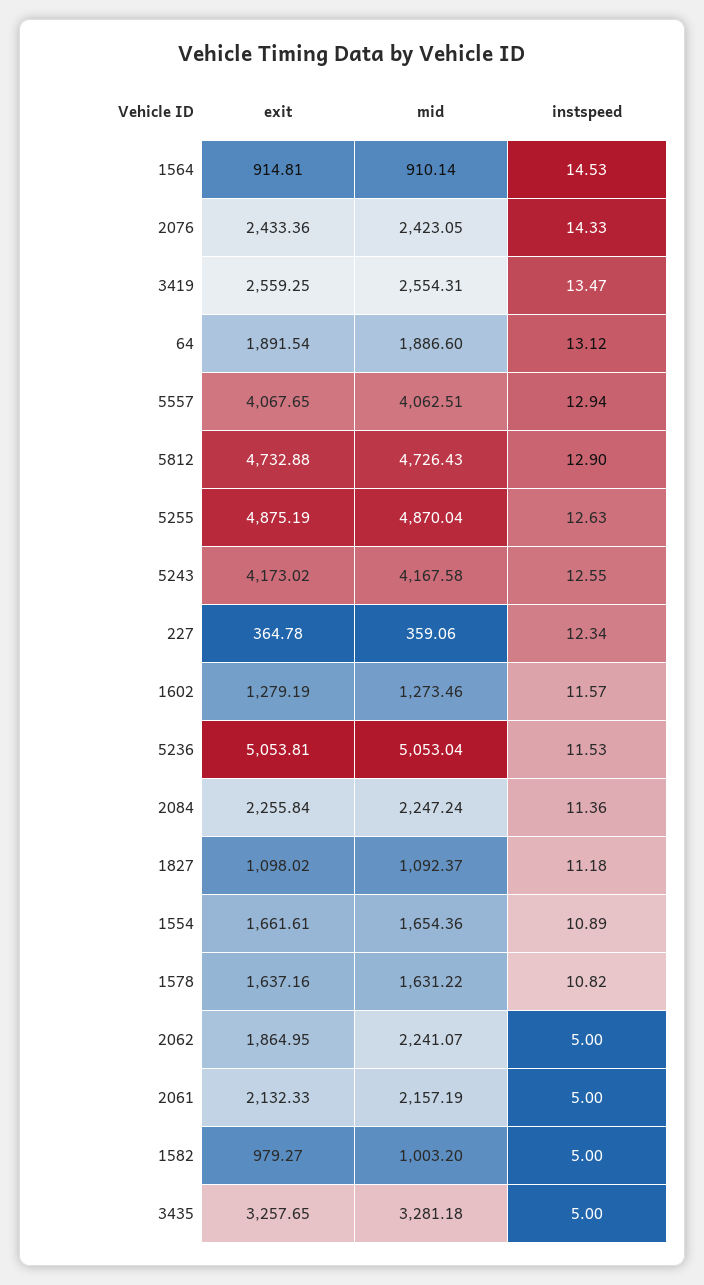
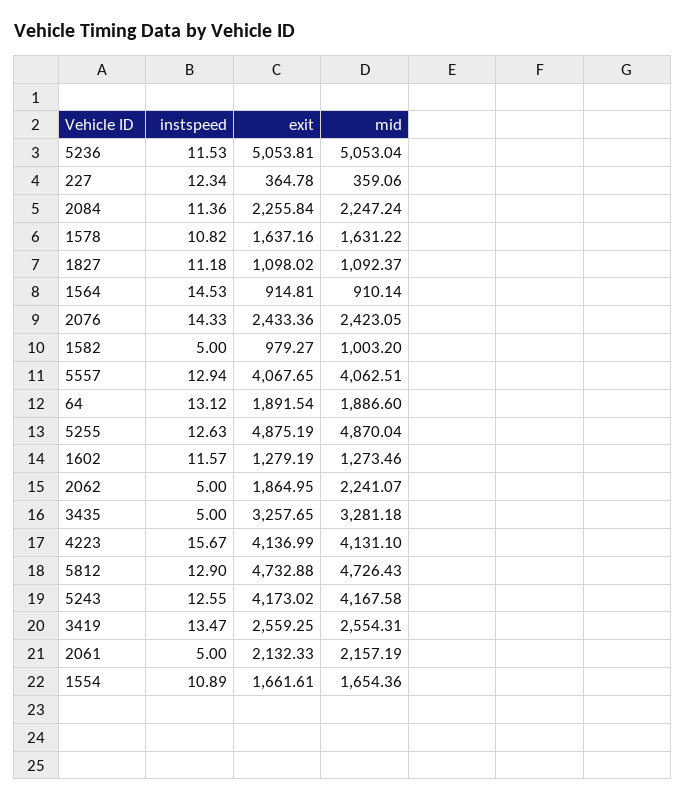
  {
    "exit": {
      "1564": 914.81,
      "2076": 2433.36,
      "3419": 2559.25,
      "64": 1891.54,
      "5557": 4067.65,
      "5812": 4732.88,
      "5255": 4875.19,
      "5243": 4173.02,
      "227": 364.78,
      "1602": 1279.19,
      "5236": 5053.81,
      "2084": 2255.84,
      "1827": 1098.02,
      "1554": 1661.61,
      "1578": 1637.16,
      "2062": 1864.95,
      "2061": 2132.33,
      "1582": 979.27,
-     "3435": 3257.65
+     "3435": 3257.65,
+     "4223": 4136.99
    },
    "mid": {
      "1564": 910.14,
      "2076": 2423.05,
      "3419": 2554.31,
      "64": 1886.6,
      "5557": 4062.51,
      "5812": 4726.43,
      "5255": 4870.04,
      "5243": 4167.58,
      "227": 359.06,
      "1602": 1273.46,
      "5236": 5053.04,
      "2084": 2247.24,
      "1827": 1092.37,
      "1554": 1654.36,
      "1578": 1631.22,
      "2062": 2241.07,
      "2061": 2157.19,
      "1582": 1003.2,
-     "3435": 3281.18
+     "3435": 3281.18,
+     "4223": 4131.1
    },
    "instspeed": {
      "1564": 14.53,
      "2076": 14.33,
      "3419": 13.47,
      "64": 13.12,
      "5557": 12.94,
      "5812": 12.9,
      "5255": 12.63,
      "5243": 12.55,
      "227": 12.34,
      "1602": 11.57,
      "5236": 11.53,
      "2084": 11.36,
      "1827": 11.18,
      "1554": 10.89,
      "1578": 10.82,
      "2062": 5,
      "2061": 5,
      "1582": 5,
-     "3435": 5
+     "3435": 5,
+     "4223": 15.67
    }
  }

